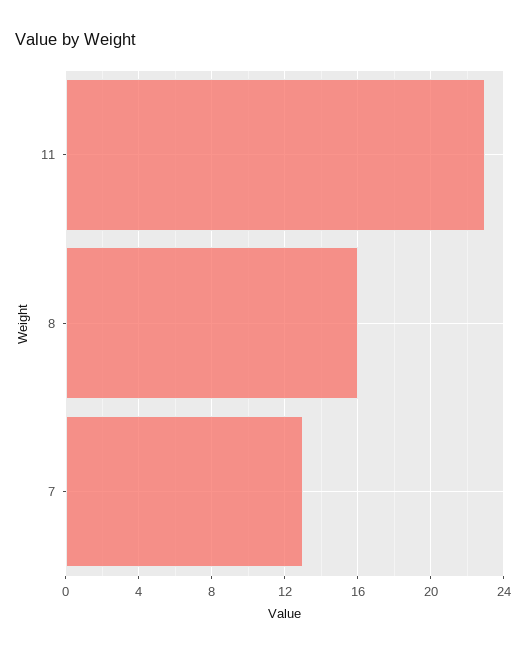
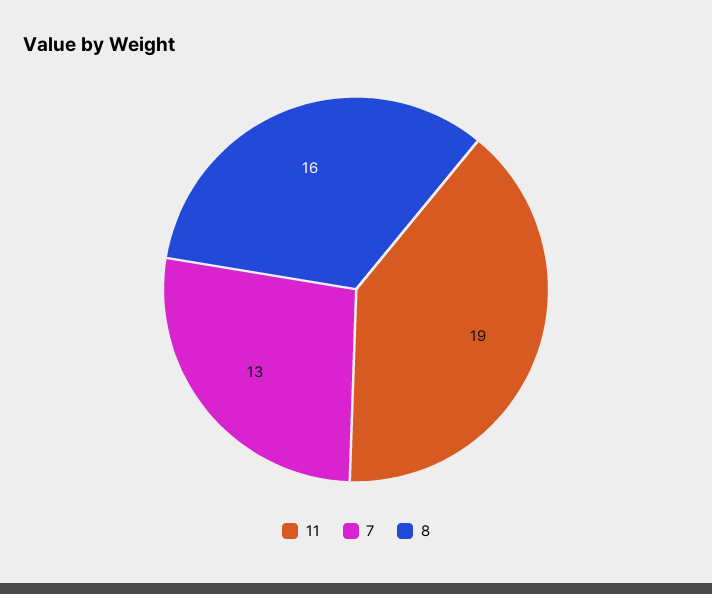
  {
-   "11": 23,
+   "11": 19,
    "8": 16,
    "7": 13
  }

